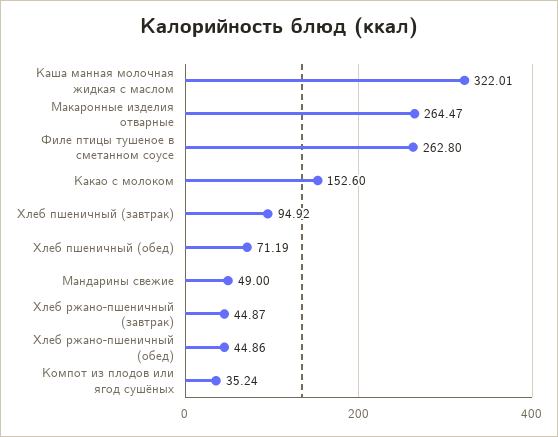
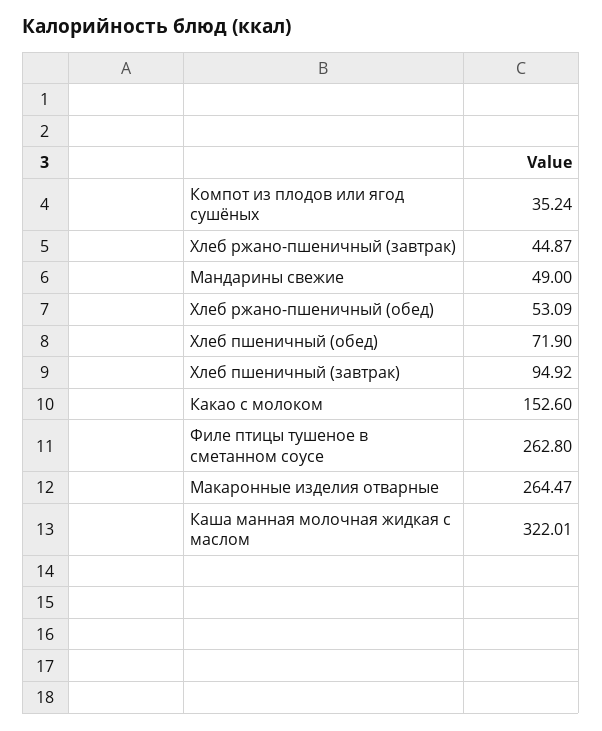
  {
    "Каша манная молочная жидкая с маслом": 322.01,
    "Макаронные изделия отварные": 264.47,
    "Филе птицы тушеное в сметанном соусе": 262.8,
    "Какао с молоком": 152.6,
    "Хлеб пшеничный (завтрак)": 94.92,
-   "Хлеб пшеничный (обед)": 71.19,
+   "Хлеб пшеничный (обед)": 71.9,
    "Мандарины свежие": 49,
    "Хлеб ржано-пшеничный (завтрак)": 44.87,
-   "Хлеб ржано-пшеничный (обед)": 44.86,
+   "Хлеб ржано-пшеничный (обед)": 53.09,
    "Компот из плодов или ягод сушёных": 35.24
  }

